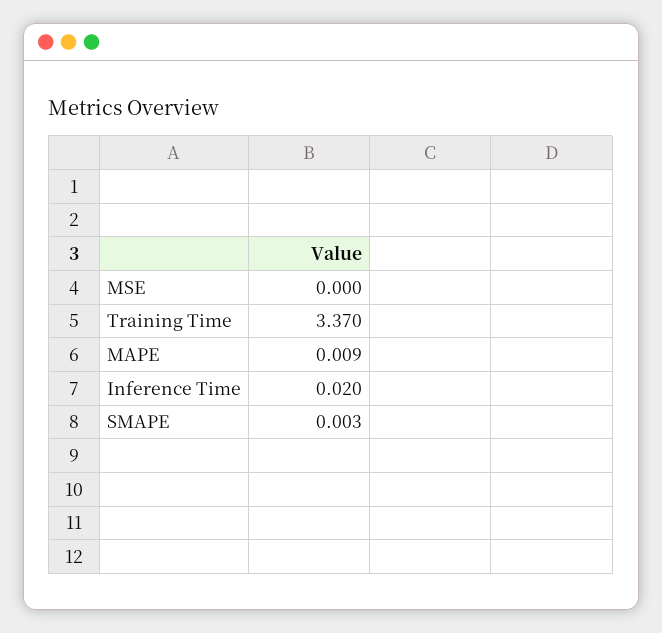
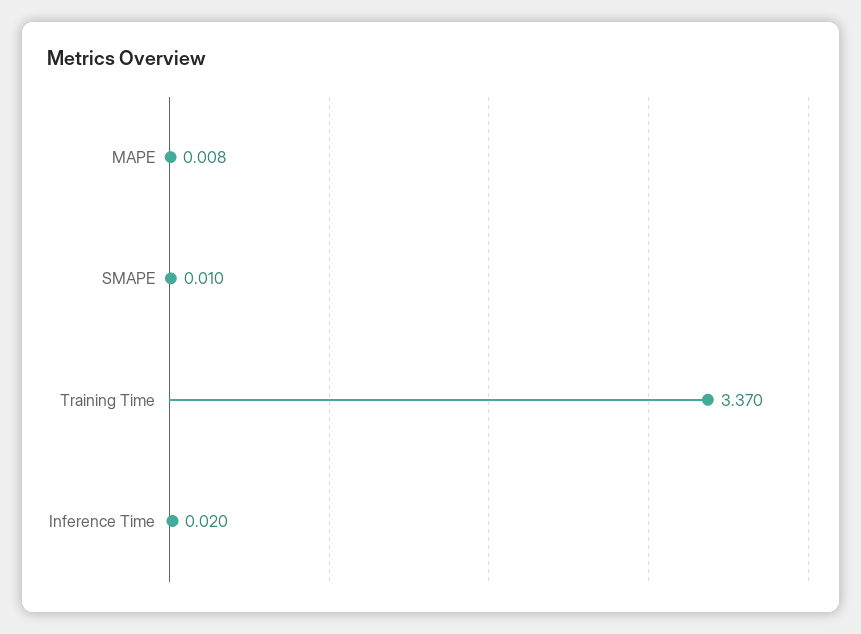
  {
-   "MSE": 0,
    "Training Time": 3.37,
-   "MAPE": 0.009,
+   "MAPE": 0.008,
    "Inference Time": 0.02,
-   "SMAPE": 0.003
+   "SMAPE": 0.01
  }

